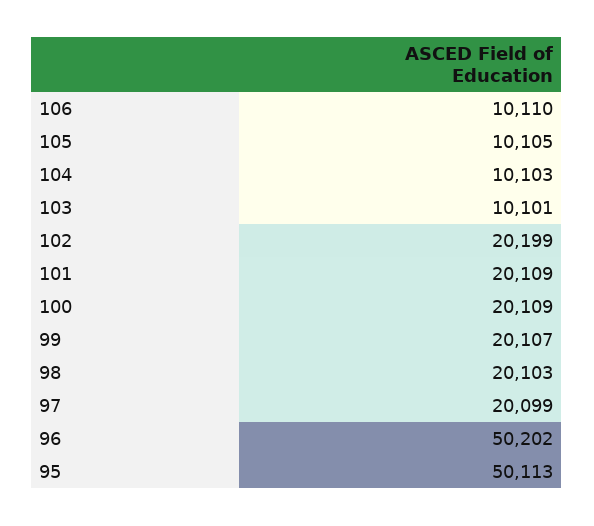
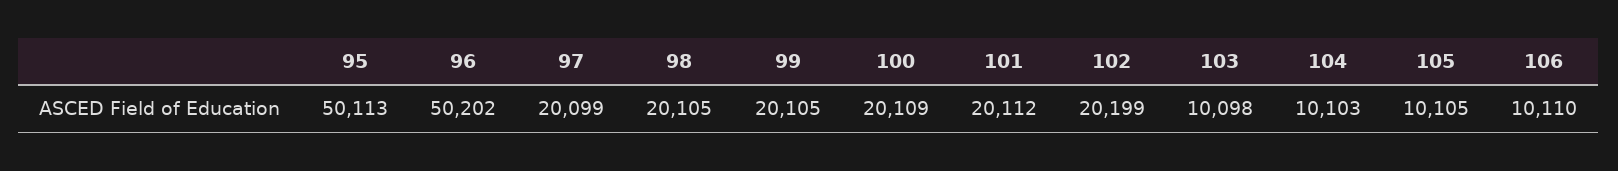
  {
    "106": 10110,
    "105": 10105,
    "104": 10103,
-   "103": 10101,
+   "103": 10098,
    "102": 20199,
-   "101": 20109,
+   "101": 20112,
    "100": 20109,
-   "99": 20107,
+   "99": 20105,
-   "98": 20103,
+   "98": 20105,
    "97": 20099,
    "96": 50202,
    "95": 50113
  }

